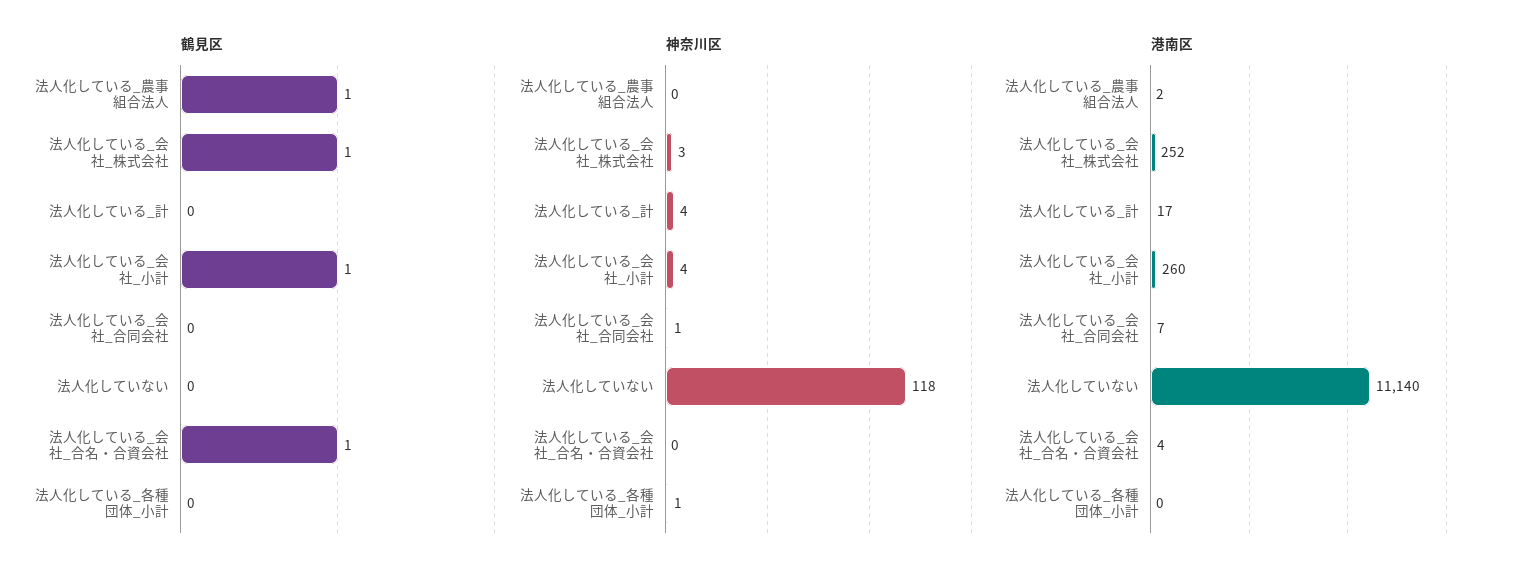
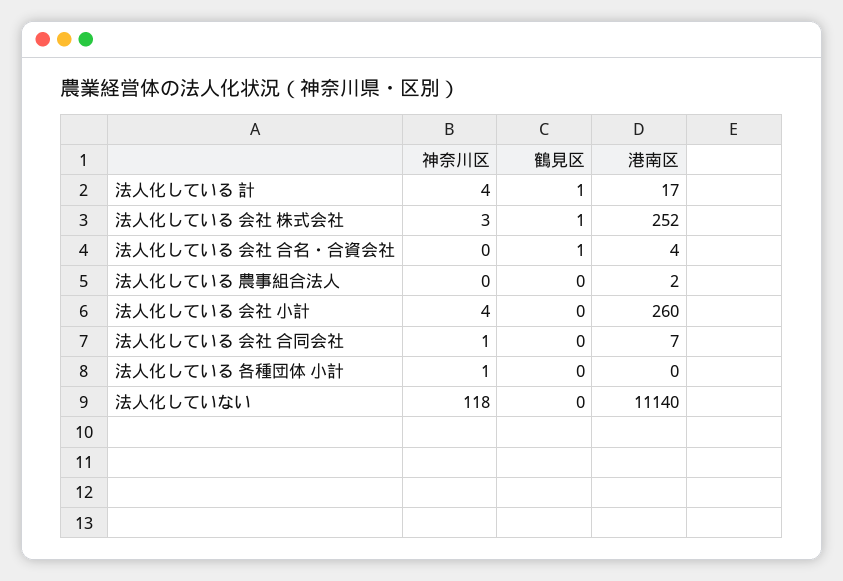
  {
    "鶴見区": {
-     "法人化している_農事組合法人": 1,
+     "法人化している_農事組合法人": 0,
      "法人化している_会社_株式会社": 1,
-     "法人化している_計": 0,
+     "法人化している_計": 1,
-     "法人化している_会社_小計": 1,
+     "法人化している_会社_小計": 0,
      "法人化している_会社_合同会社": 0,
      "法人化していない": 0,
      "法人化している_会社_合名・合資会社": 1,
      "法人化している_各種団体_小計": 0
    },
    "神奈川区": {
      "法人化している_農事組合法人": 0,
      "法人化している_会社_株式会社": 3,
      "法人化している_計": 4,
      "法人化している_会社_小計": 4,
      "法人化している_会社_合同会社": 1,
      "法人化していない": 118,
      "法人化している_会社_合名・合資会社": 0,
      "法人化している_各種団体_小計": 1
    },
    "港南区": {
      "法人化している_農事組合法人": 2,
      "法人化している_会社_株式会社": 252,
      "法人化している_計": 17,
      "法人化している_会社_小計": 260,
      "法人化している_会社_合同会社": 7,
      "法人化していない": 11140,
      "法人化している_会社_合名・合資会社": 4,
      "法人化している_各種団体_小計": 0
    }
  }

